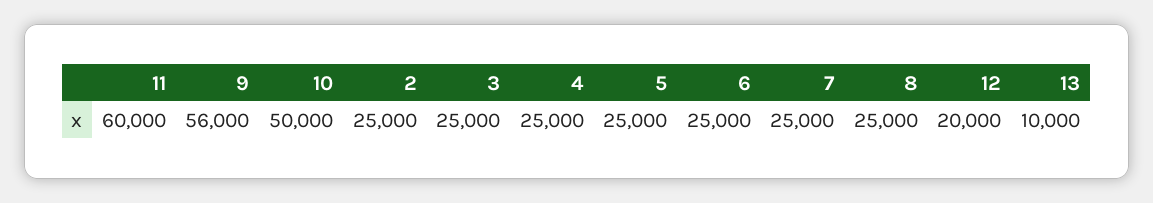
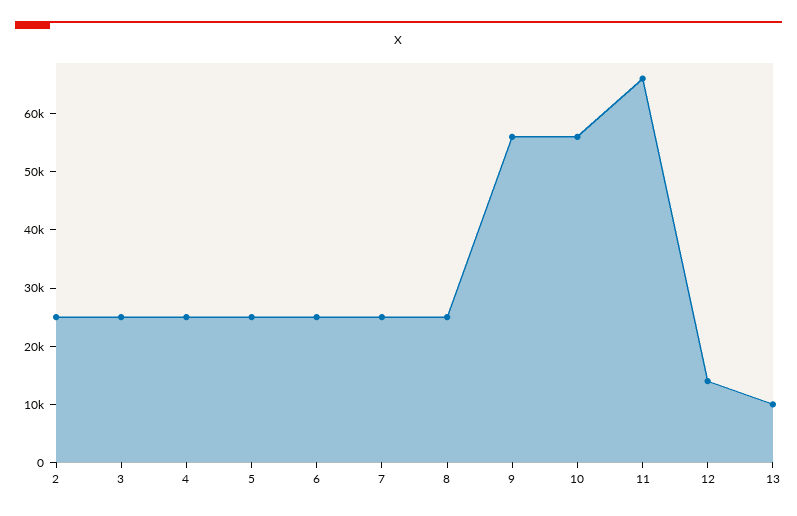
  {
-   "11": 60000,
+   "11": 66000,
    "9": 56000,
-   "10": 50000,
+   "10": 56000,
    "2": 25000,
    "3": 25000,
    "4": 25000,
    "5": 25000,
    "6": 25000,
    "7": 25000,
    "8": 25000,
-   "12": 20000,
+   "12": 14000,
    "13": 10000
  }

